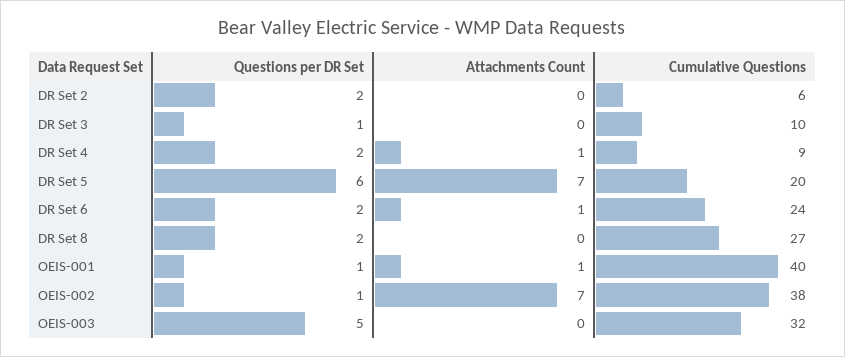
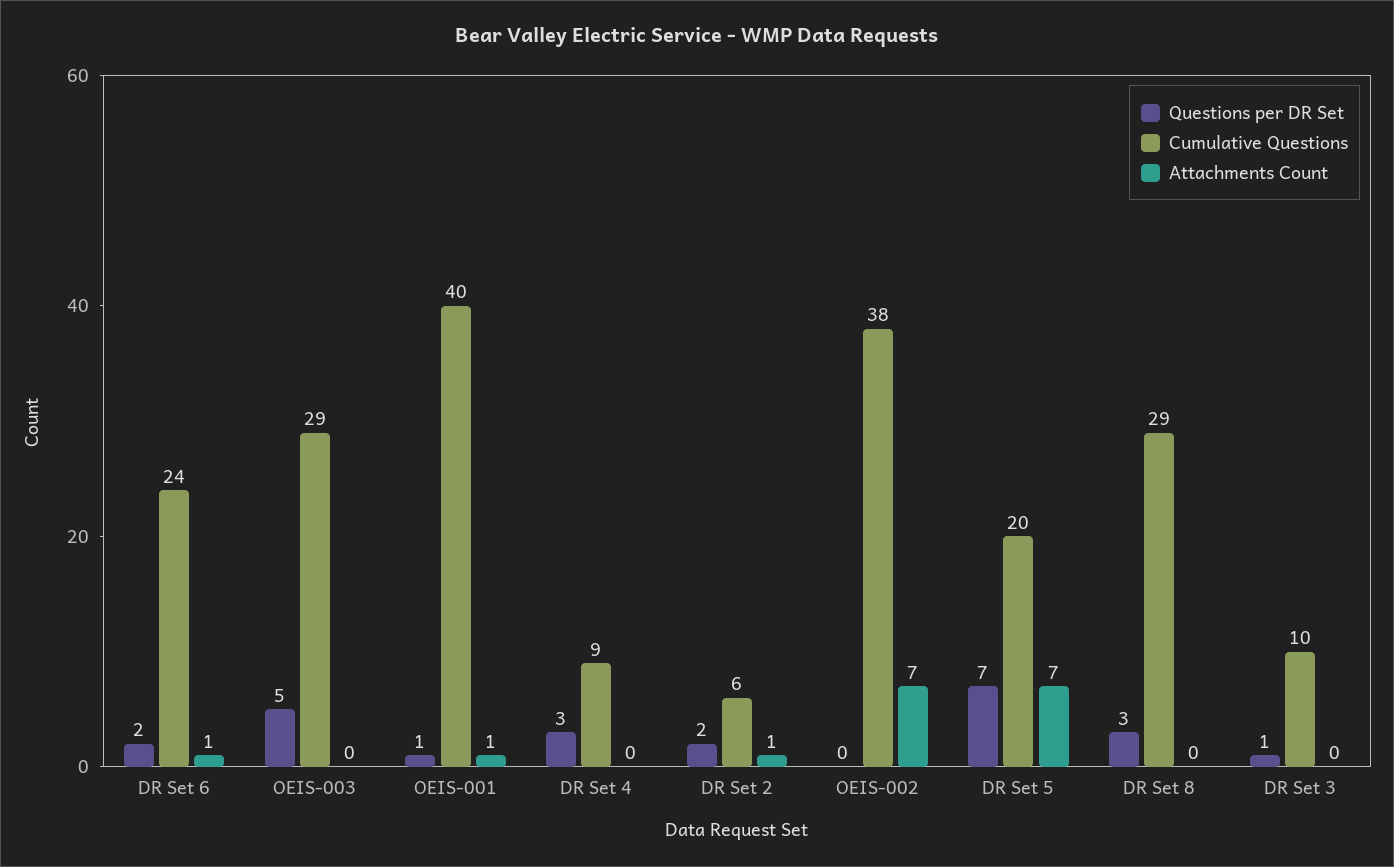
  {
    "Questions per DR Set": {
      "DR Set 2": 2,
      "DR Set 3": 1,
-     "DR Set 4": 2,
+     "DR Set 4": 3,
-     "DR Set 5": 6,
+     "DR Set 5": 7,
      "DR Set 6": 2,
-     "DR Set 8": 2,
+     "DR Set 8": 3,
      "OEIS-001": 1,
-     "OEIS-002": 1,
+     "OEIS-002": 0,
      "OEIS-003": 5
    },
    "Attachments Count": {
-     "DR Set 2": 0,
+     "DR Set 2": 1,
      "DR Set 3": 0,
-     "DR Set 4": 1,
+     "DR Set 4": 0,
      "DR Set 5": 7,
      "DR Set 6": 1,
      "DR Set 8": 0,
      "OEIS-001": 1,
      "OEIS-002": 7,
      "OEIS-003": 0
    },
    "Cumulative Questions": {
      "DR Set 2": 6,
      "DR Set 3": 10,
      "DR Set 4": 9,
      "DR Set 5": 20,
      "DR Set 6": 24,
-     "DR Set 8": 27,
+     "DR Set 8": 29,
      "OEIS-001": 40,
      "OEIS-002": 38,
-     "OEIS-003": 32
+     "OEIS-003": 29
    }
  }

